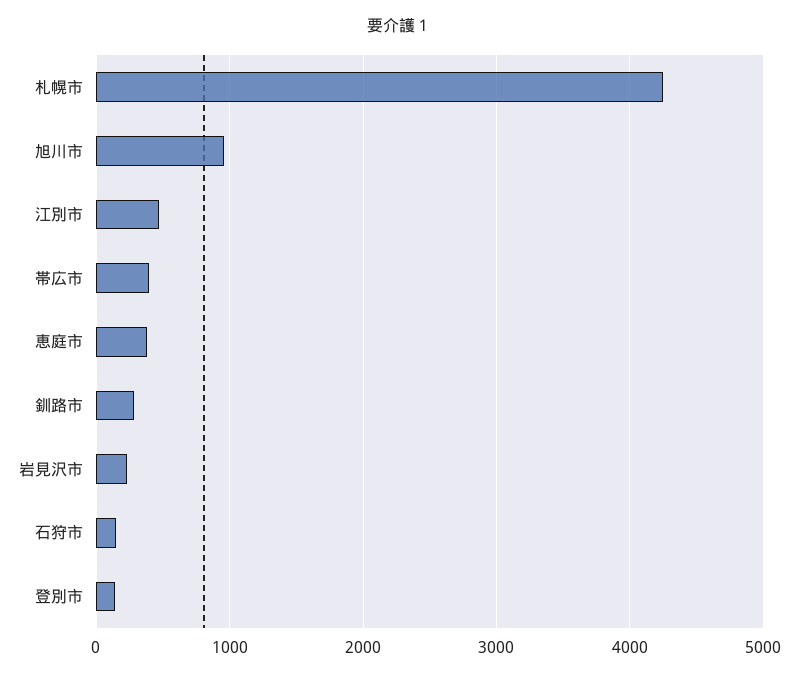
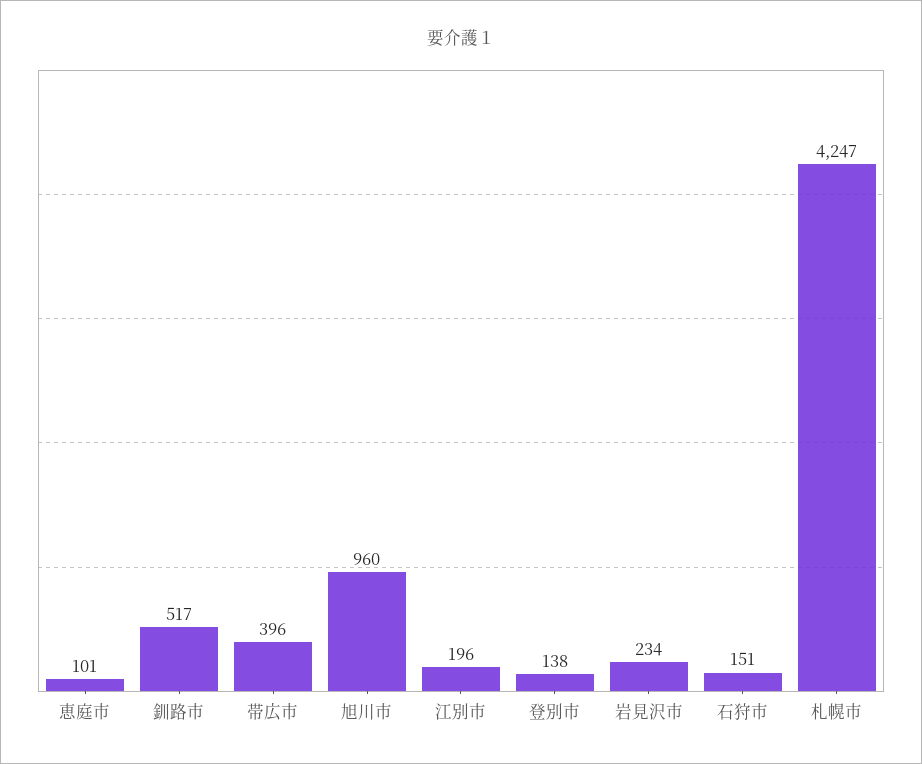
  {
    "札幌市": 4247,
    "旭川市": 960,
-   "江別市": 500,
+   "江別市": 196,
    "帯広市": 396,
-   "恵庭市": 400,
+   "恵庭市": 101,
-   "釧路市": 300,
+   "釧路市": 517,
    "岩見沢市": 234,
    "石狩市": 151,
    "登別市": 138
  }

